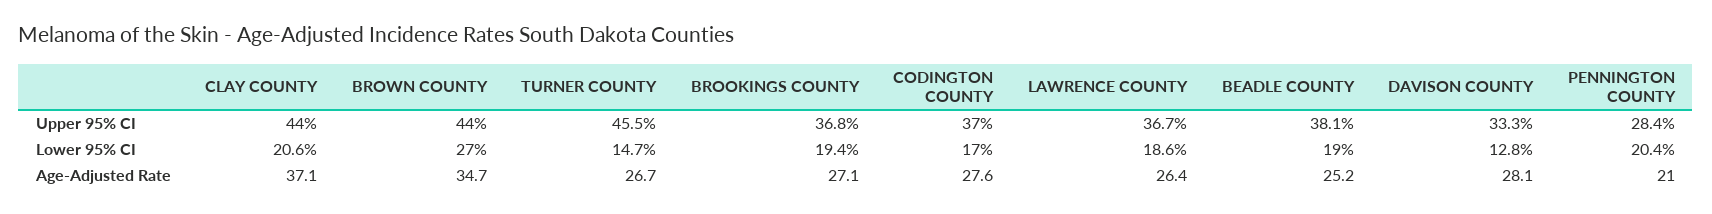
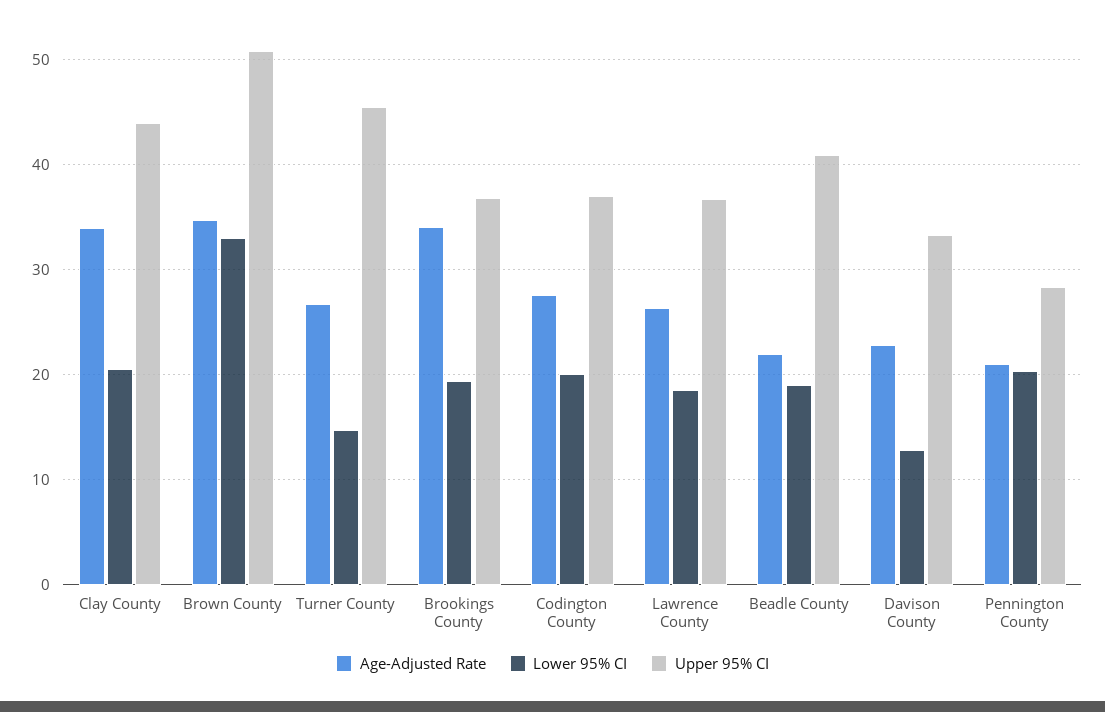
  {
    "Upper 95% CI": {
      "CLAY COUNTY": 44,
-     "BROWN COUNTY": 44,
+     "BROWN COUNTY": 51,
      "TURNER COUNTY": 45.5,
      "BROOKINGS COUNTY": 36.8,
      "CODINGTON COUNTY": 37,
      "LAWRENCE COUNTY": 36.7,
-     "BEADLE COUNTY": 38.1,
+     "BEADLE COUNTY": 41,
      "DAVISON COUNTY": 33.3,
      "PENNINGTON COUNTY": 28.4
    },
    "Lower 95% CI": {
      "CLAY COUNTY": 20.6,
-     "BROWN COUNTY": 27,
+     "BROWN COUNTY": 33,
      "TURNER COUNTY": 14.7,
      "BROOKINGS COUNTY": 19.4,
-     "CODINGTON COUNTY": 17,
+     "CODINGTON COUNTY": 20,
      "LAWRENCE COUNTY": 18.6,
      "BEADLE COUNTY": 19,
      "DAVISON COUNTY": 12.8,
      "PENNINGTON COUNTY": 20.4
    },
    "Age-Adjusted Rate": {
-     "CLAY COUNTY": 37.1,
+     "CLAY COUNTY": 34,
      "BROWN COUNTY": 34.7,
      "TURNER COUNTY": 26.7,
-     "BROOKINGS COUNTY": 27.1,
+     "BROOKINGS COUNTY": 34,
      "CODINGTON COUNTY": 27.6,
      "LAWRENCE COUNTY": 26.4,
-     "BEADLE COUNTY": 25.2,
+     "BEADLE COUNTY": 22,
-     "DAVISON COUNTY": 28.1,
+     "DAVISON COUNTY": 23,
      "PENNINGTON COUNTY": 21
    }
  }

